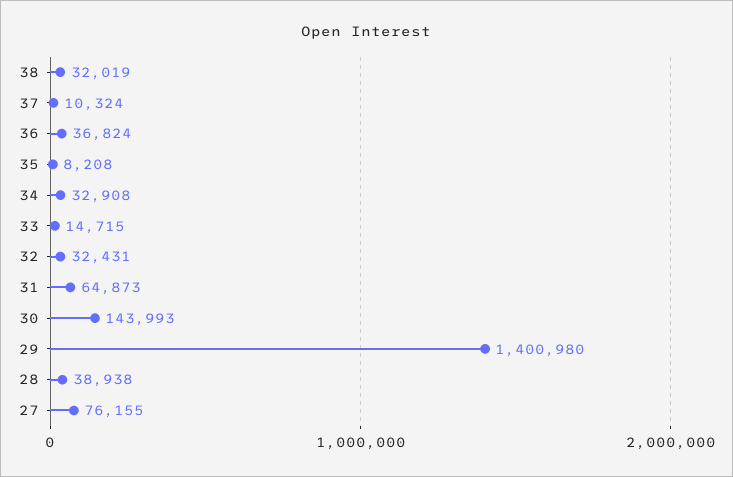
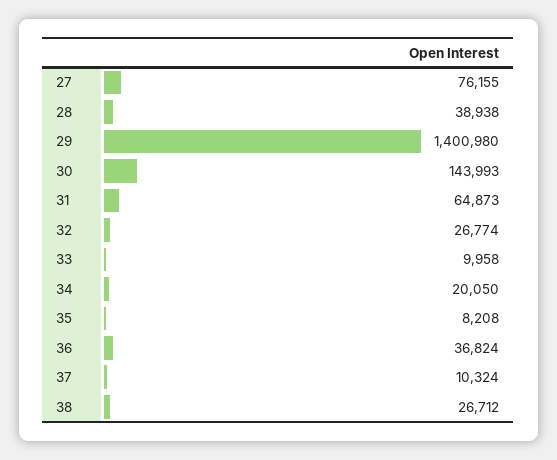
  {
-   "38": 32019,
+   "38": 26712,
    "37": 10324,
    "36": 36824,
    "35": 8208,
-   "34": 32908,
+   "34": 20050,
-   "33": 14715,
+   "33": 9958,
-   "32": 32431,
+   "32": 26774,
    "31": 64873,
    "30": 143993,
    "29": 1400980,
    "28": 38938,
    "27": 76155
  }

